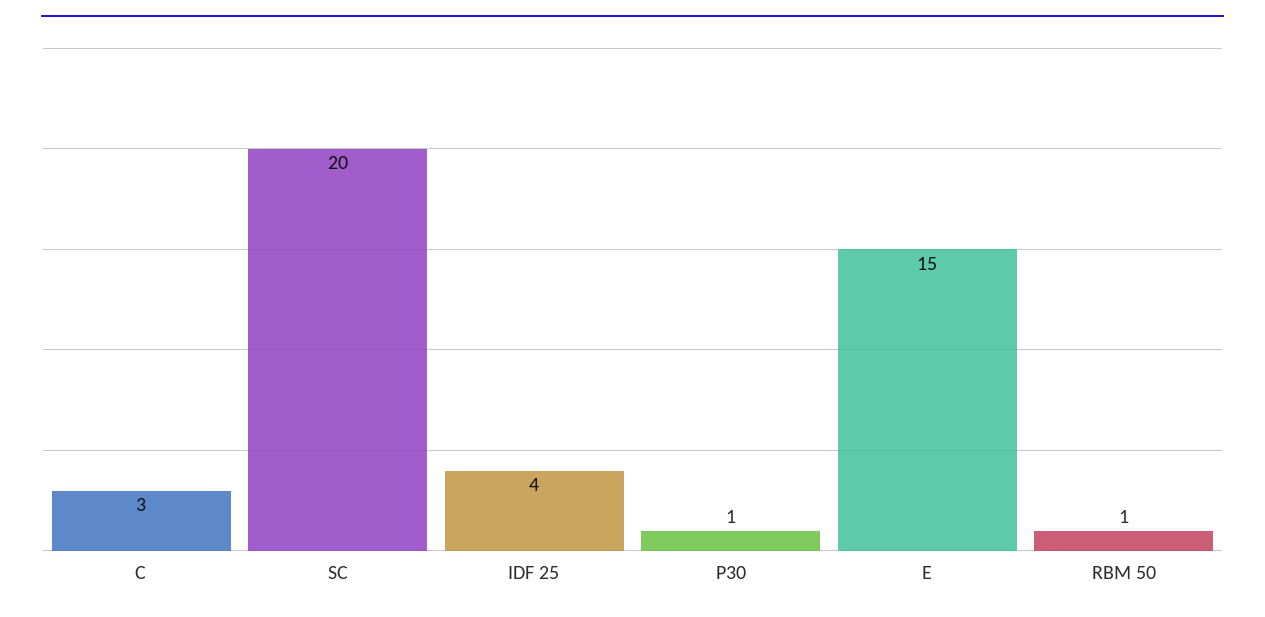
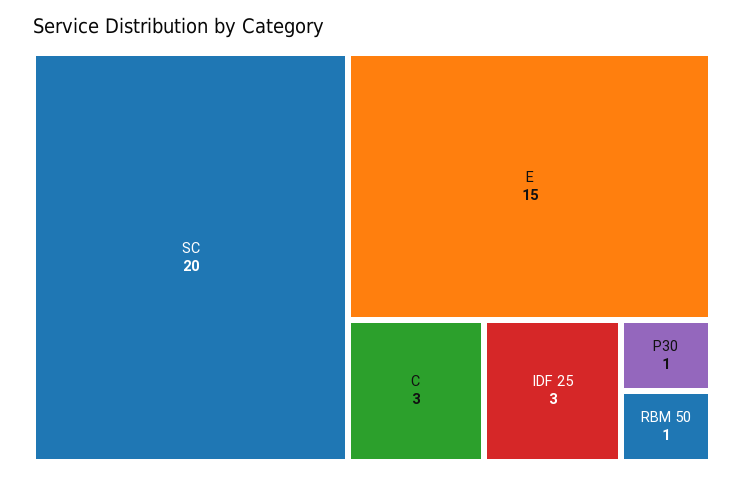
  {
    "C": 3,
    "SC": 20,
-   "IDF 25": 4,
+   "IDF 25": 3,
    "P30": 1,
    "E": 15,
    "RBM 50": 1
  }

